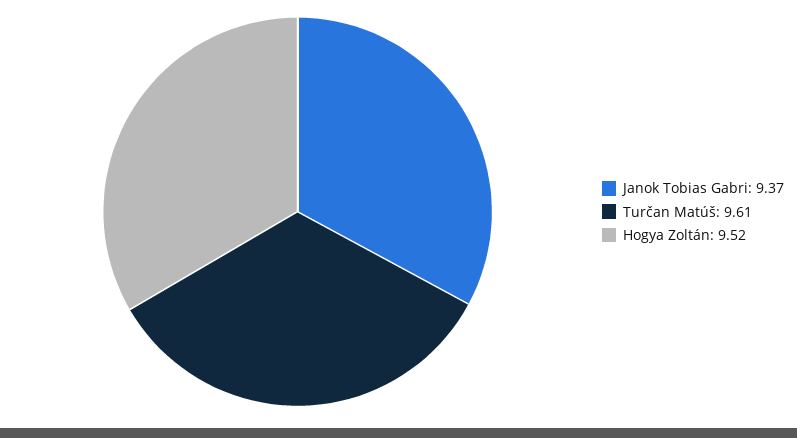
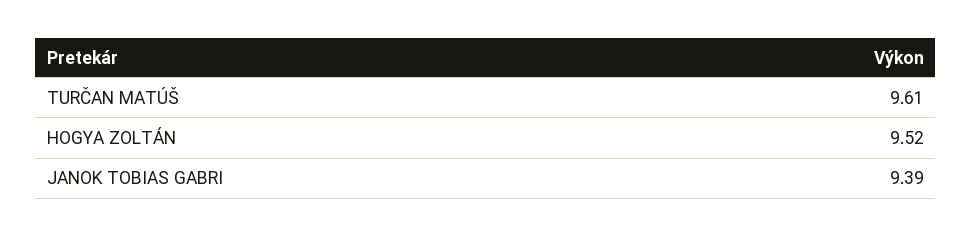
  {
-   "Janok Tobias Gabri": 9.37,
+   "Janok Tobias Gabri": 9.39,
    "Turčan Matúš": 9.61,
    "Hogya Zoltán": 9.52
  }

